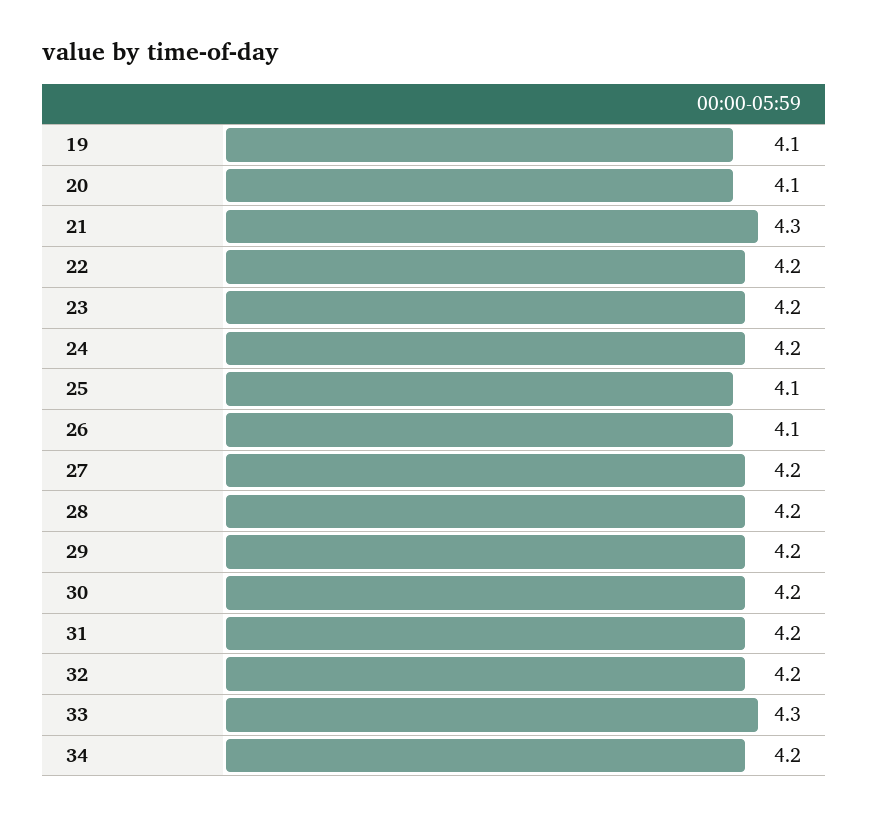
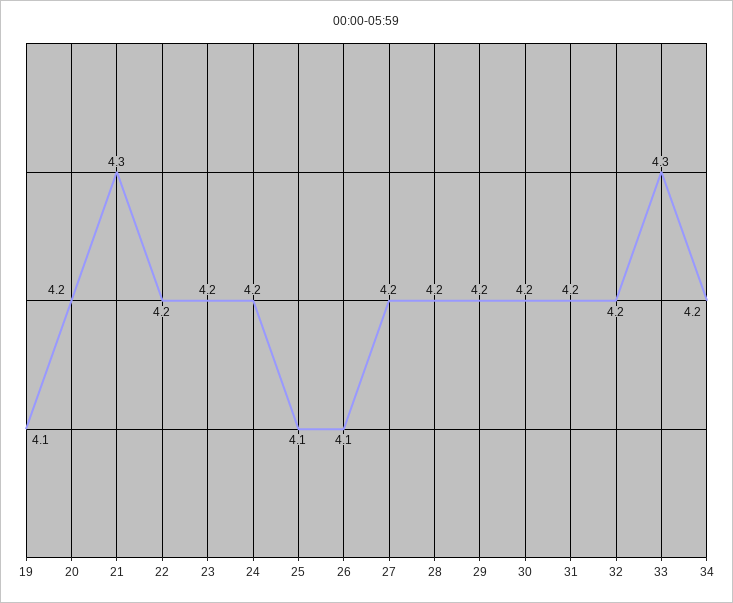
  {
    "19": 4.1,
-   "20": 4.1,
+   "20": 4.2,
    "21": 4.3,
    "22": 4.2,
    "23": 4.2,
    "24": 4.2,
    "25": 4.1,
    "26": 4.1,
    "27": 4.2,
    "28": 4.2,
    "29": 4.2,
    "30": 4.2,
    "31": 4.2,
    "32": 4.2,
    "33": 4.3,
    "34": 4.2
  }

